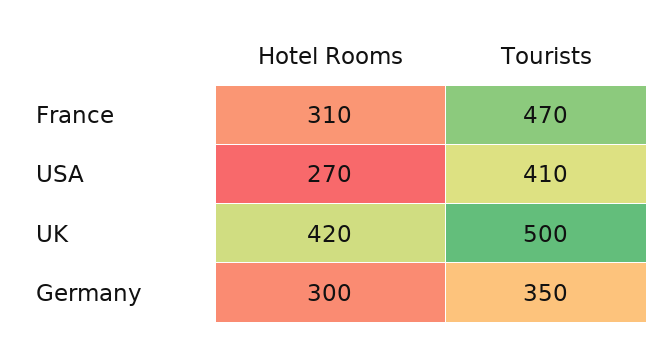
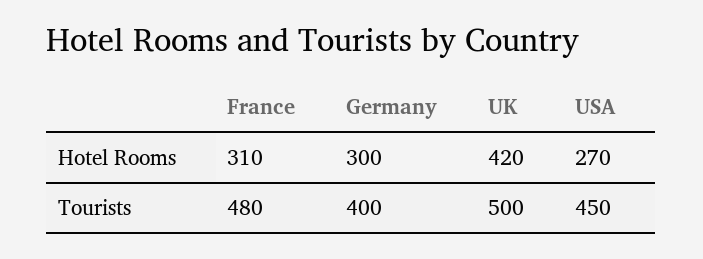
  {
    "Hotel Rooms": {
      "France": 310,
      "USA": 270,
      "UK": 420,
      "Germany": 300
    },
    "Tourists": {
-     "France": 470,
+     "France": 480,
-     "USA": 410,
+     "USA": 450,
      "UK": 500,
-     "Germany": 350
+     "Germany": 400
    }
  }

